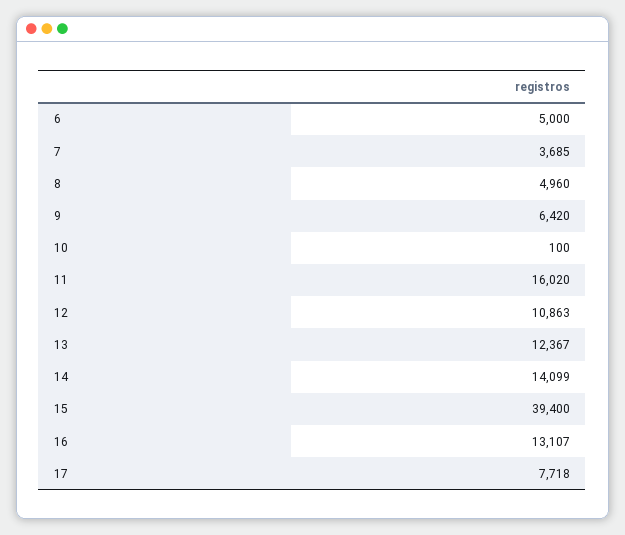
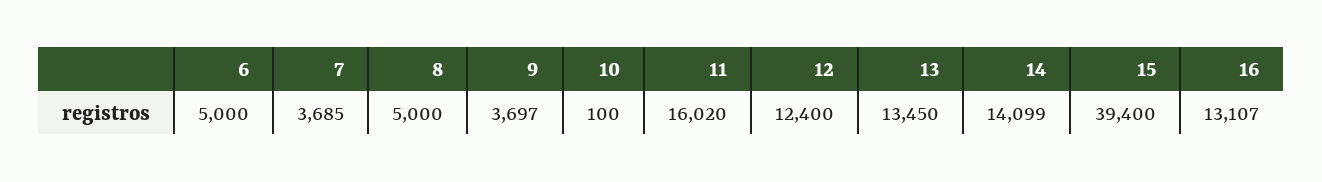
  {
    "6": 5000,
    "7": 3685,
-   "8": 4960,
+   "8": 5000,
-   "9": 6420,
+   "9": 3697,
    "10": 100,
    "11": 16020,
-   "12": 10863,
+   "12": 12400,
-   "13": 12367,
+   "13": 13450,
    "14": 14099,
    "15": 39400,
-   "16": 13107,
+   "16": 13107
-   "17": 7718
  }

